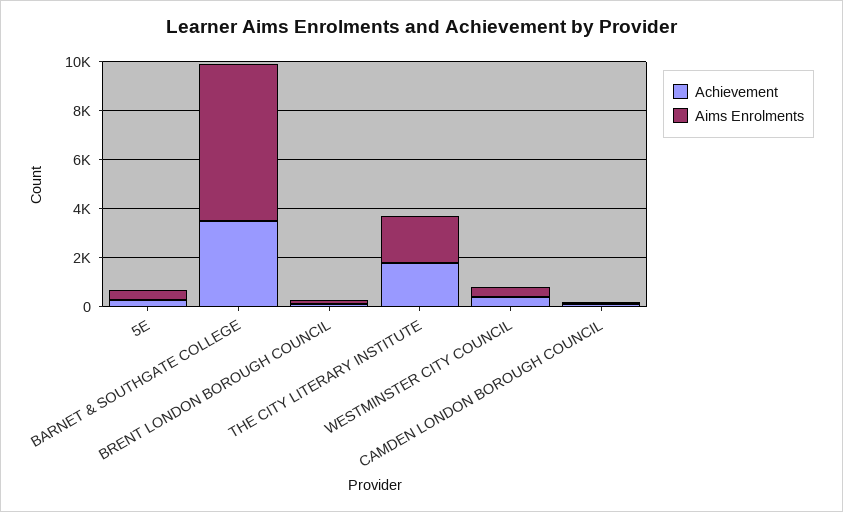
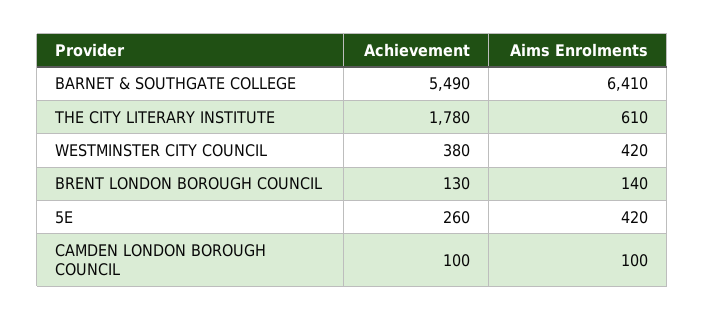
  {
    "Achievement": {
      "5E": 260,
-     "BARNET & SOUTHGATE COLLEGE": 3500,
+     "BARNET & SOUTHGATE COLLEGE": 5490,
      "BRENT LONDON BOROUGH COUNCIL": 130,
      "THE CITY LITERARY INSTITUTE": 1780,
      "WESTMINSTER CITY COUNCIL": 380,
      "CAMDEN LONDON BOROUGH COUNCIL": 100
    },
    "Aims Enrolments": {
      "5E": 420,
      "BARNET & SOUTHGATE COLLEGE": 6410,
      "BRENT LONDON BOROUGH COUNCIL": 140,
-     "THE CITY LITERARY INSTITUTE": 2000,
+     "THE CITY LITERARY INSTITUTE": 610,
      "WESTMINSTER CITY COUNCIL": 420,
      "CAMDEN LONDON BOROUGH COUNCIL": 100
    }
  }

